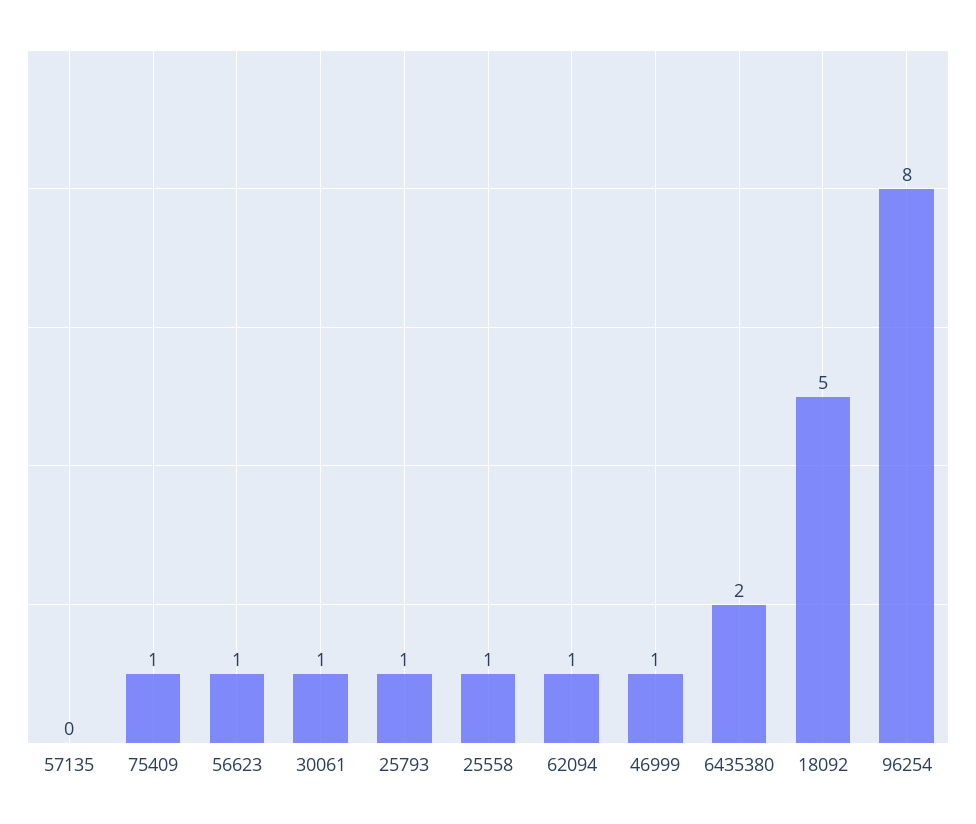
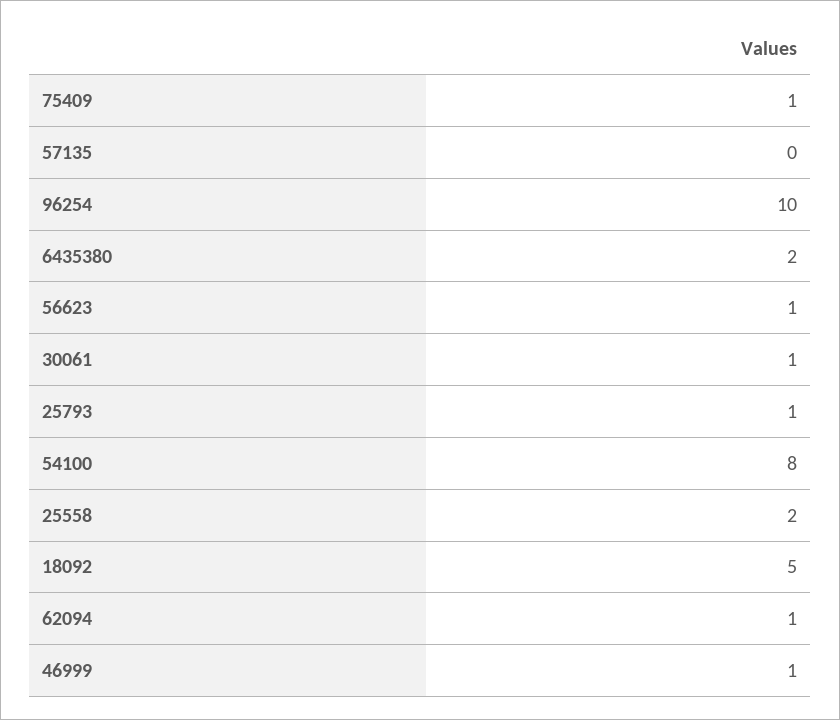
  {
    "57135": 0,
    "75409": 1,
    "56623": 1,
    "30061": 1,
    "25793": 1,
-   "25558": 1,
+   "25558": 2,
    "62094": 1,
    "46999": 1,
    "6435380": 2,
    "18092": 5,
-   "96254": 8
+   "96254": 10,
+   "54100": 8
  }

